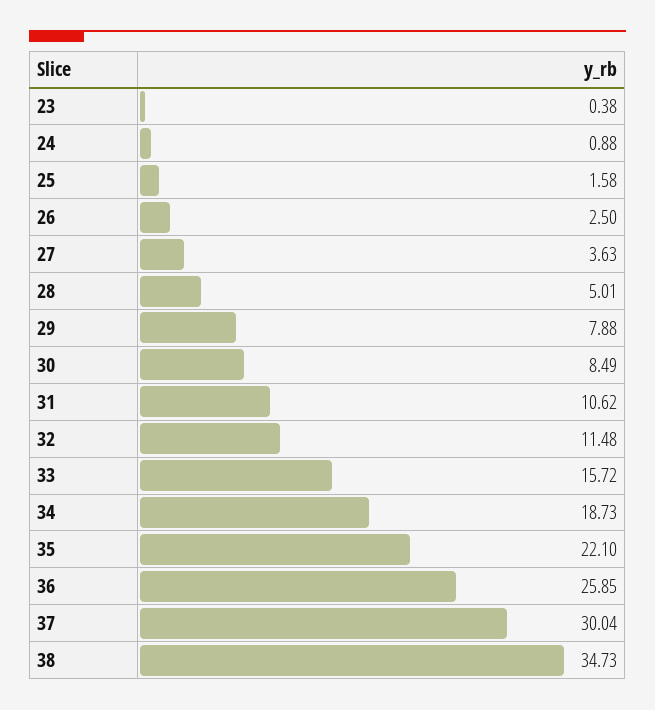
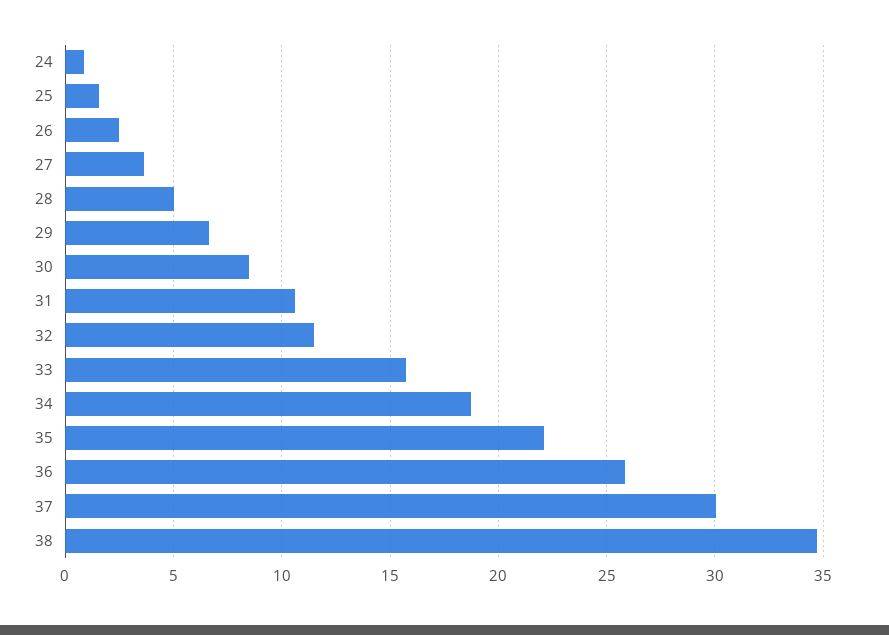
  {
-   "23": 0.38,
    "24": 0.88,
    "25": 1.58,
    "26": 2.5,
    "27": 3.63,
    "28": 5.01,
-   "29": 7.88,
+   "29": 6.5,
    "30": 8.49,
    "31": 10.62,
    "32": 11.48,
    "33": 15.72,
    "34": 18.73,
    "35": 22.1,
    "36": 25.85,
    "37": 30.04,
    "38": 34.73
  }

